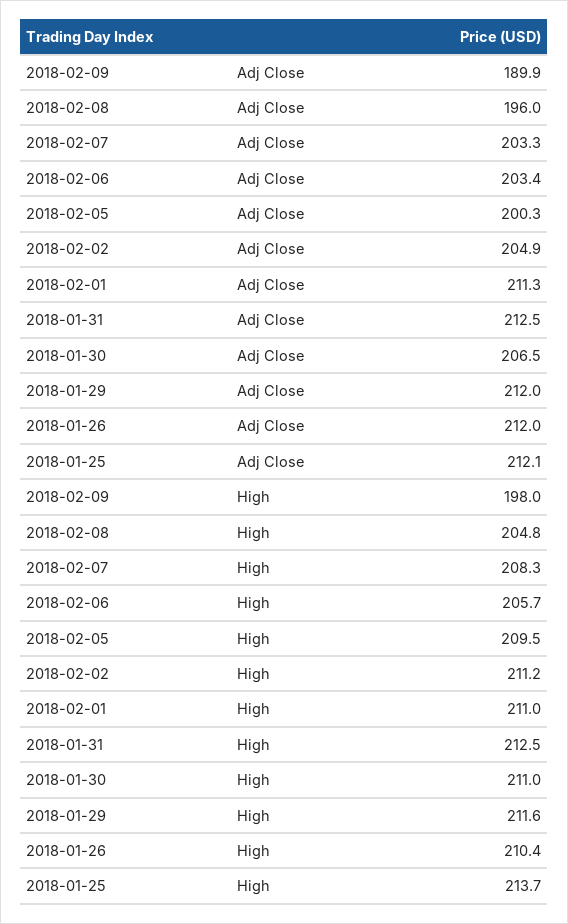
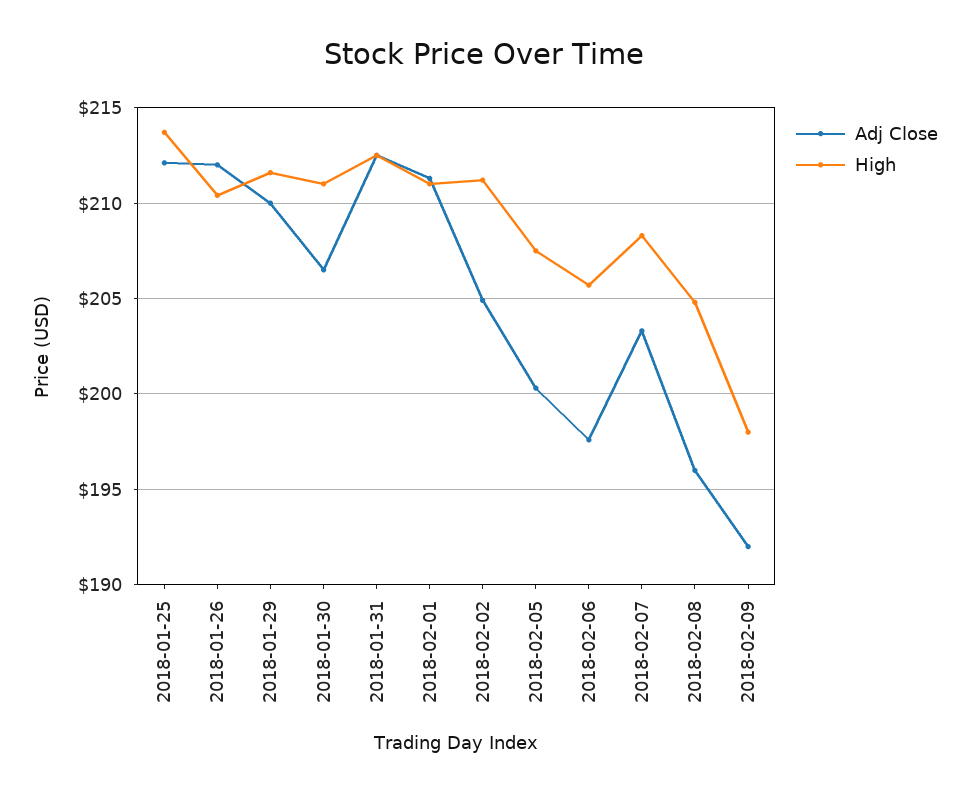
  {
    "Adj Close": {
-     "2018-02-09": 189.9,
+     "2018-02-09": 192,
      "2018-02-08": 196,
      "2018-02-07": 203.3,
-     "2018-02-06": 203.4,
+     "2018-02-06": 197.5,
      "2018-02-05": 200.3,
      "2018-02-02": 204.9,
      "2018-02-01": 211.3,
      "2018-01-31": 212.5,
      "2018-01-30": 206.5,
-     "2018-01-29": 212,
+     "2018-01-29": 210,
      "2018-01-26": 212,
      "2018-01-25": 212.1
    },
    "High": {
      "2018-02-09": 198,
      "2018-02-08": 204.8,
      "2018-02-07": 208.3,
      "2018-02-06": 205.7,
-     "2018-02-05": 209.5,
+     "2018-02-05": 207.5,
      "2018-02-02": 211.2,
      "2018-02-01": 211,
      "2018-01-31": 212.5,
      "2018-01-30": 211,
      "2018-01-29": 211.6,
      "2018-01-26": 210.4,
      "2018-01-25": 213.7
    }
  }

